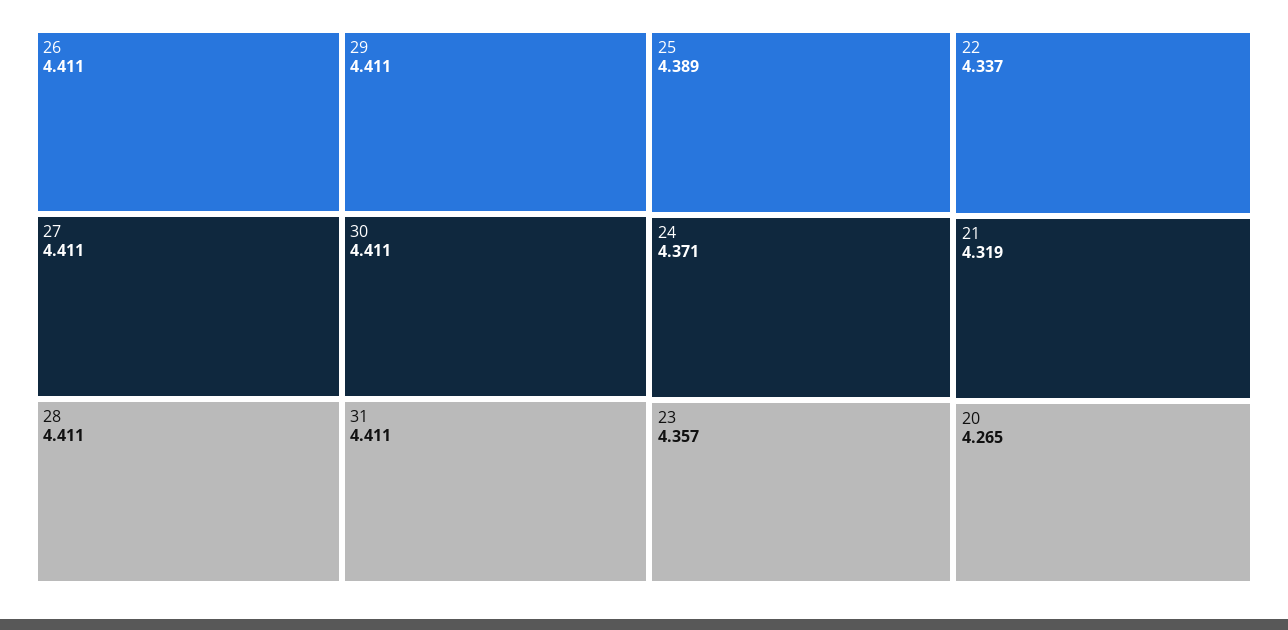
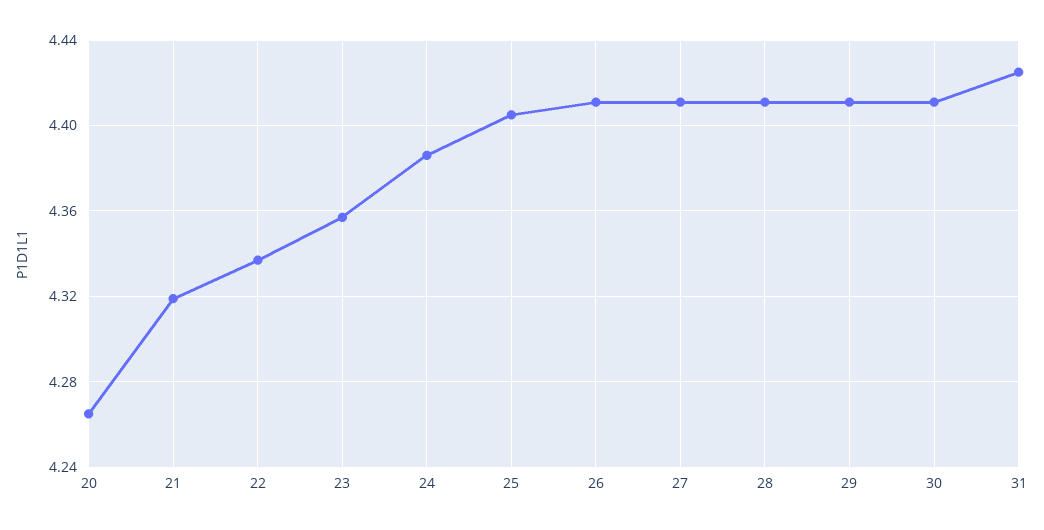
  {
    "26": 4.411,
    "27": 4.411,
    "28": 4.411,
    "29": 4.411,
    "30": 4.411,
-   "31": 4.411,
+   "31": 4.425,
-   "25": 4.389,
+   "25": 4.405,
-   "24": 4.371,
+   "24": 4.385,
    "23": 4.357,
    "22": 4.337,
    "21": 4.319,
    "20": 4.265
  }

